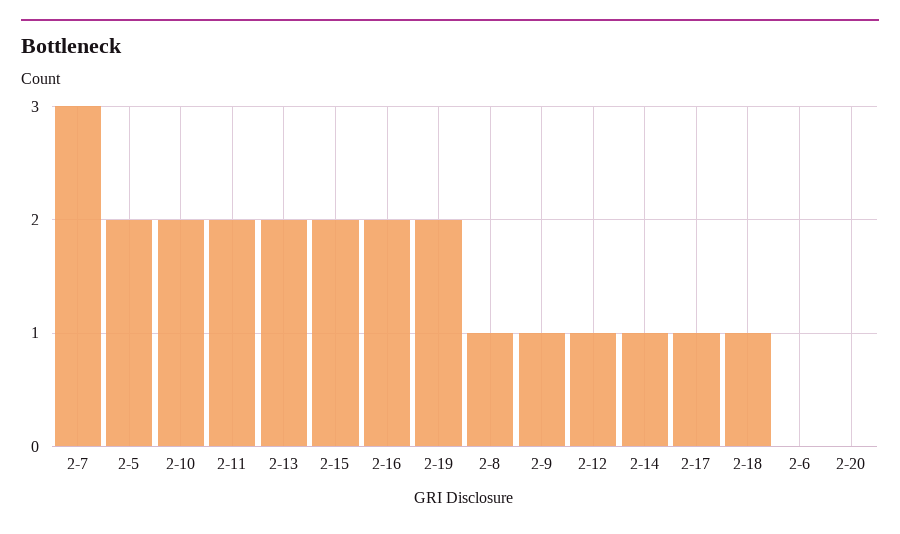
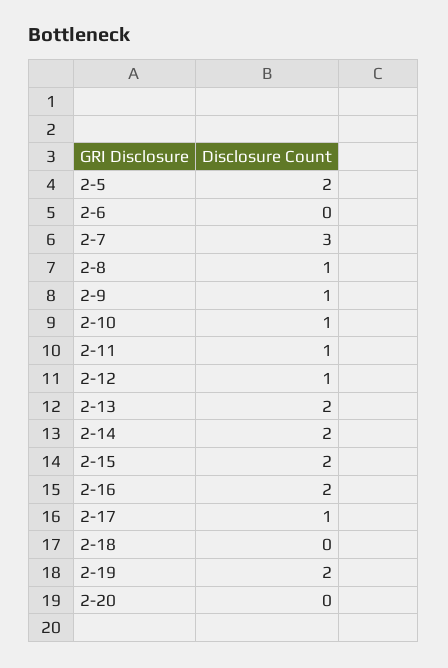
  {
    "2-7": 3,
    "2-5": 2,
-   "2-10": 2,
+   "2-10": 1,
-   "2-11": 2,
+   "2-11": 1,
    "2-13": 2,
    "2-15": 2,
    "2-16": 2,
    "2-19": 2,
    "2-8": 1,
    "2-9": 1,
    "2-12": 1,
-   "2-14": 1,
+   "2-14": 2,
    "2-17": 1,
-   "2-18": 1,
+   "2-18": 0,
    "2-6": 0,
    "2-20": 0
  }

